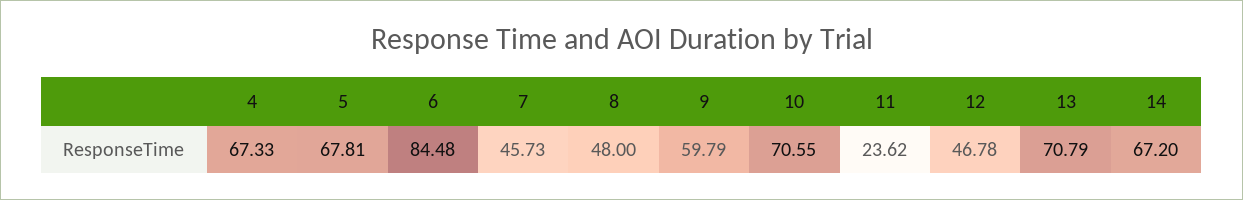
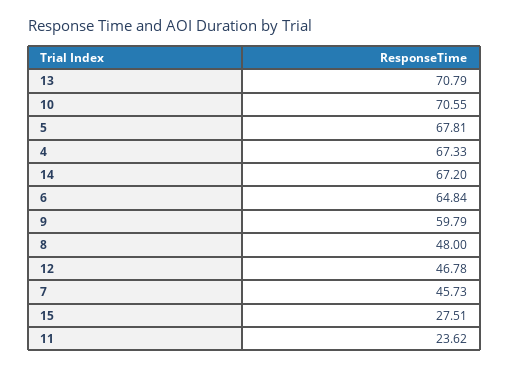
  {
    "4": 67.33,
    "5": 67.81,
-   "6": 84.48,
+   "6": 64.84,
    "7": 45.73,
    "8": 48,
    "9": 59.79,
    "10": 70.55,
    "11": 23.62,
    "12": 46.78,
    "13": 70.79,
-   "14": 67.2
+   "14": 67.2,
+   "15": 27.51
  }

